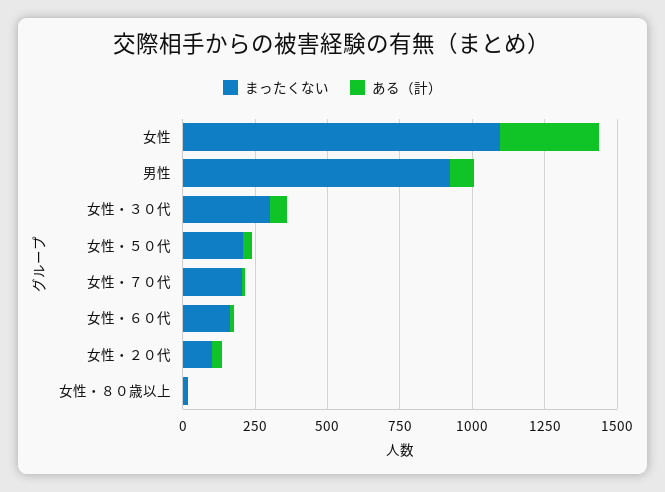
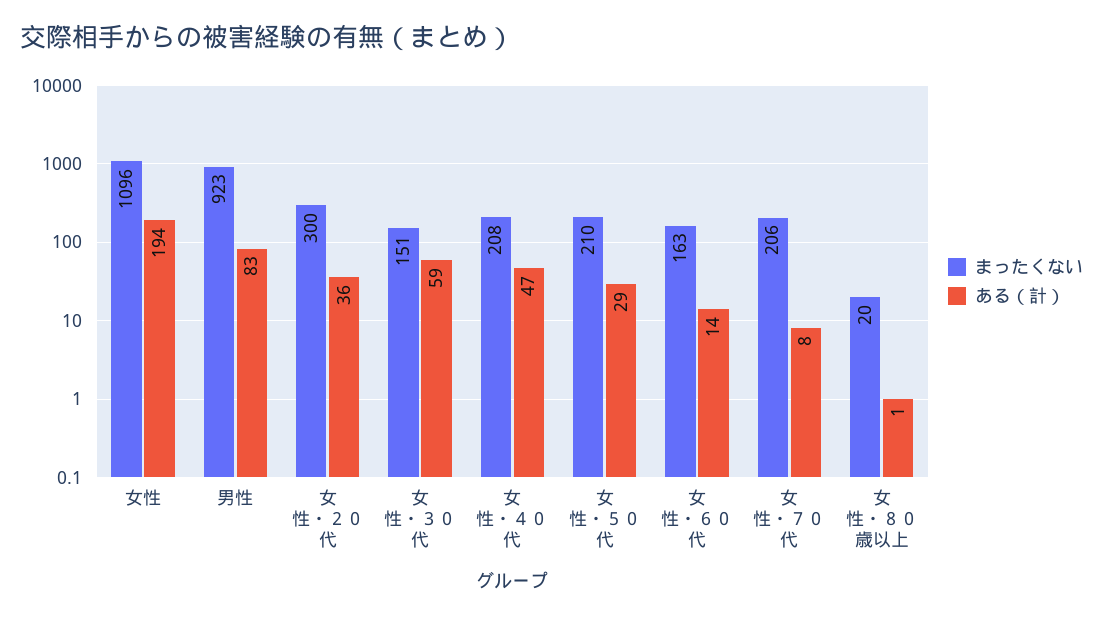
  {
    "まったくない": {
      "女性": 1096,
      "男性": 923,
-     "女性・３０代": 300,
+     "女性・３０代": 151,
      "女性・５０代": 210,
      "女性・７０代": 206,
      "女性・６０代": 163,
-     "女性・２０代": 100,
+     "女性・２０代": 300,
-     "女性・８０歳以上": 20
+     "女性・８０歳以上": 20,
+     "女性・４０代": 208
    },
    "ある（計）": {
-     "女性": 350,
+     "女性": 194,
      "男性": 83,
      "女性・３０代": 59,
      "女性・５０代": 29,
      "女性・７０代": 8,
      "女性・６０代": 14,
      "女性・２０代": 36,
-     "女性・８０歳以上": 1
+     "女性・８０歳以上": 1,
+     "女性・４０代": 47
    }
  }

